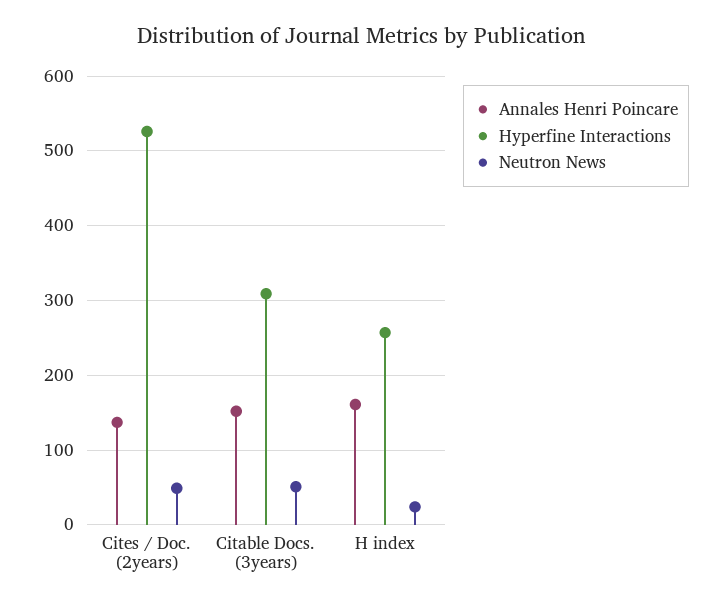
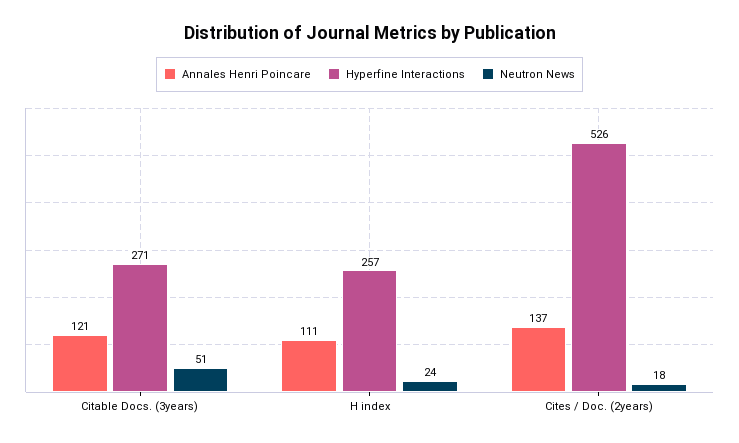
  {
    "Annales Henri Poincare": {
      "Cites / Doc. (2years)": 137,
-     "Citable Docs. (3years)": 150,
+     "Citable Docs. (3years)": 121,
-     "H index": 160
+     "H index": 111
    },
    "Hyperfine Interactions": {
      "Cites / Doc. (2years)": 526,
-     "Citable Docs. (3years)": 310,
+     "Citable Docs. (3years)": 271,
      "H index": 257
    },
    "Neutron News": {
-     "Cites / Doc. (2years)": 50,
+     "Cites / Doc. (2years)": 18,
      "Citable Docs. (3years)": 51,
      "H index": 24
    }
  }

